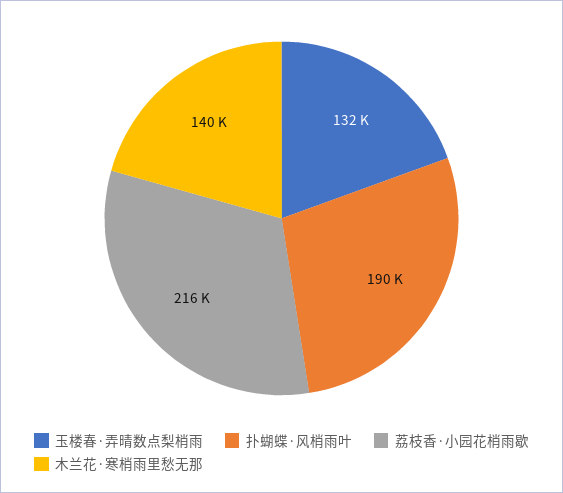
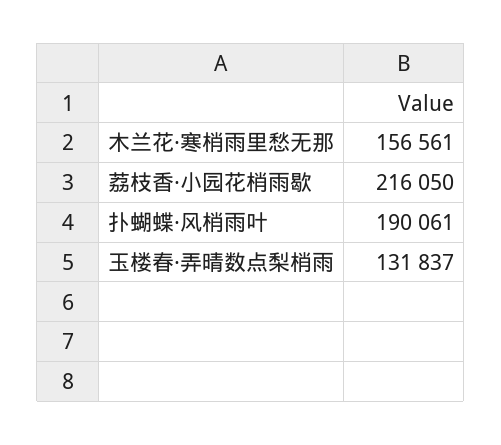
  {
    "玉楼春·弄晴数点梨梢雨": 131837,
    "扑蝴蝶·风梢雨叶": 190061,
    "荔枝香·小园花梢雨歇": 216050,
-   "木兰花·寒梢雨里愁无那": 140000
+   "木兰花·寒梢雨里愁无那": 156561
  }

